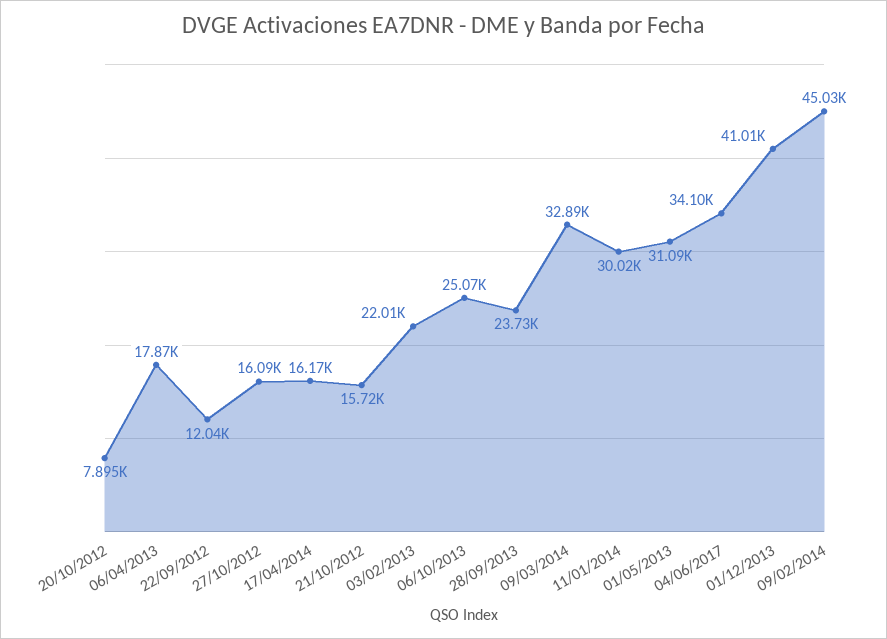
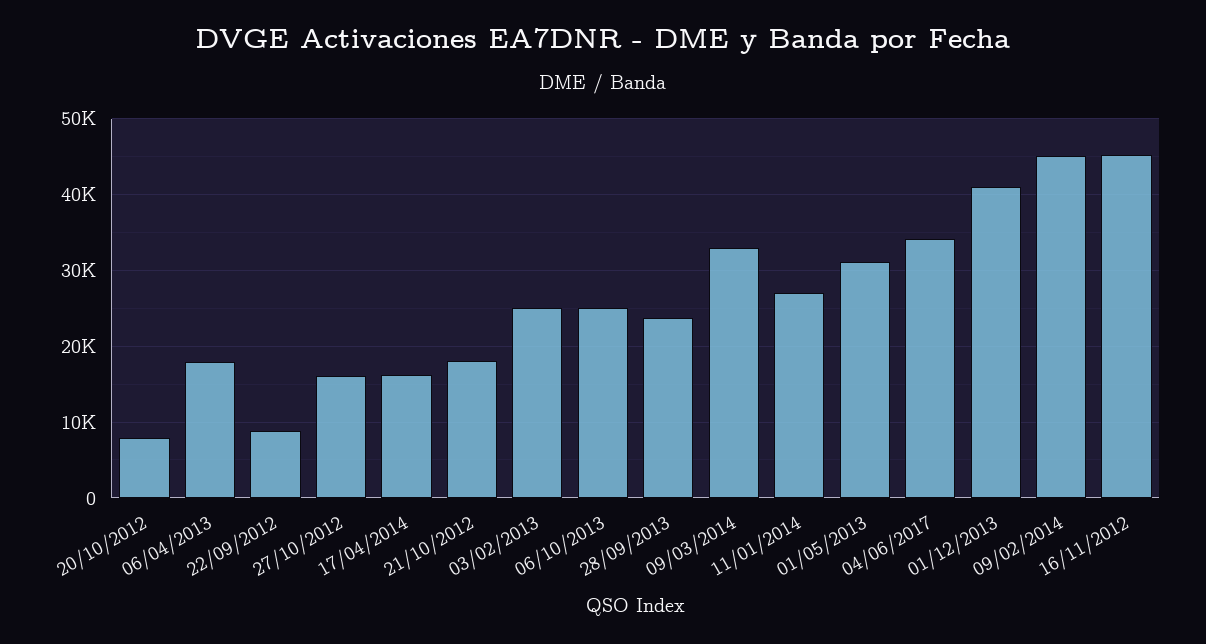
  {
    "20/10/2012": 7895,
    "06/04/2013": 17870,
-   "22/09/2012": 12040,
+   "22/09/2012": 9000,
    "27/10/2012": 16090,
    "17/04/2014": 16170,
-   "21/10/2012": 15720,
+   "21/10/2012": 18000,
-   "03/02/2013": 22010,
+   "03/02/2013": 25000,
    "06/10/2013": 25070,
    "28/09/2013": 23730,
    "09/03/2014": 32890,
-   "11/01/2014": 30020,
+   "11/01/2014": 27000,
    "01/05/2013": 31090,
    "04/06/2017": 34100,
    "01/12/2013": 41010,
-   "09/02/2014": 45030
+   "09/02/2014": 45030,
+   "16/11/2012": 45000
  }

